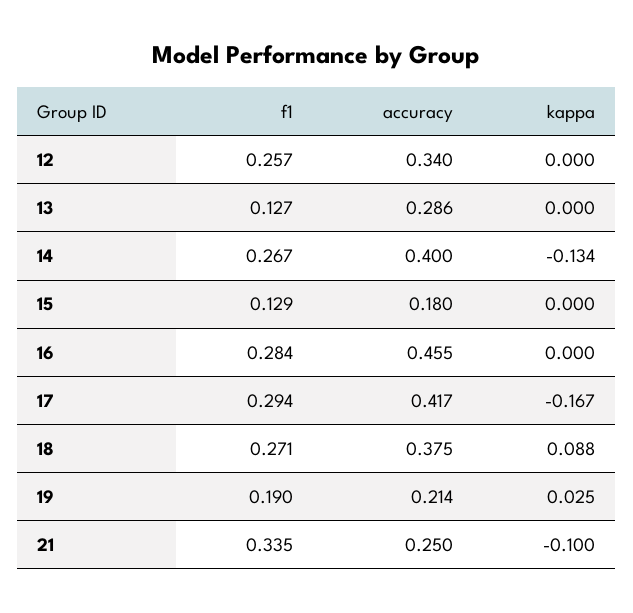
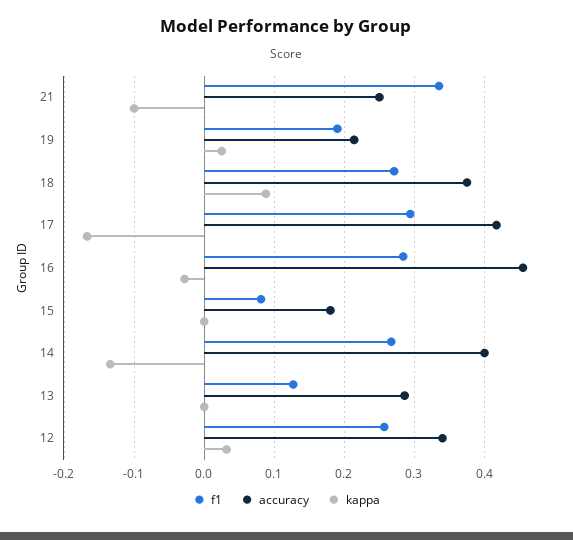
  {
    "f1": {
      "12": 0.257,
      "13": 0.127,
      "14": 0.267,
-     "15": 0.129,
+     "15": 0.08,
      "16": 0.284,
      "17": 0.294,
      "18": 0.271,
      "19": 0.19,
      "21": 0.335
    },
    "accuracy": {
      "12": 0.34,
      "13": 0.286,
      "14": 0.4,
      "15": 0.18,
      "16": 0.455,
      "17": 0.417,
      "18": 0.375,
      "19": 0.214,
      "21": 0.25
    },
    "kappa": {
-     "12": 0,
+     "12": 0.03,
      "13": 0,
      "14": -0.134,
      "15": 0,
-     "16": 0,
+     "16": -0.03,
      "17": -0.167,
      "18": 0.088,
      "19": 0.025,
      "21": -0.1
    }
  }

